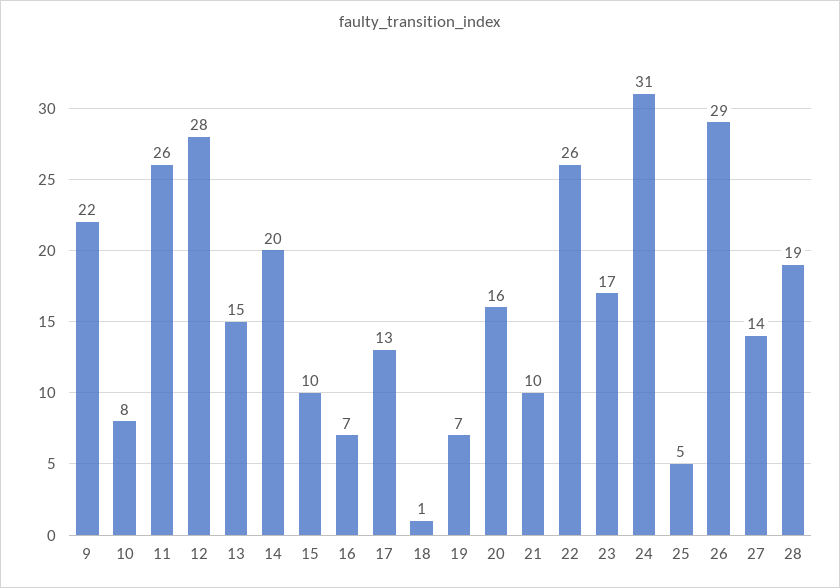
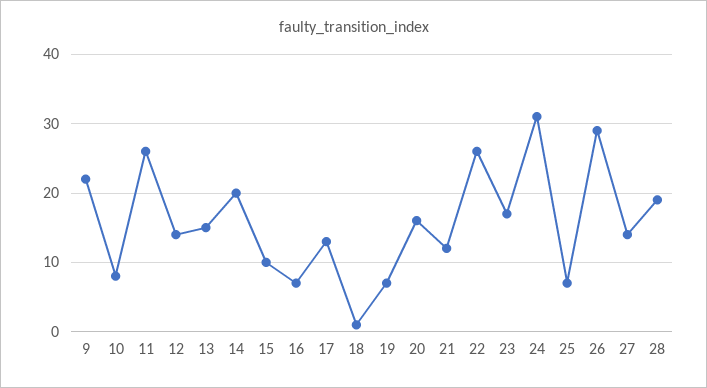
  {
    "9": 22,
    "10": 8,
    "11": 26,
-   "12": 28,
+   "12": 14,
    "13": 15,
    "14": 20,
    "15": 10,
    "16": 7,
    "17": 13,
    "18": 1,
    "19": 7,
    "20": 16,
-   "21": 10,
+   "21": 12,
    "22": 26,
    "23": 17,
    "24": 31,
-   "25": 5,
+   "25": 7,
    "26": 29,
    "27": 14,
    "28": 19
  }

